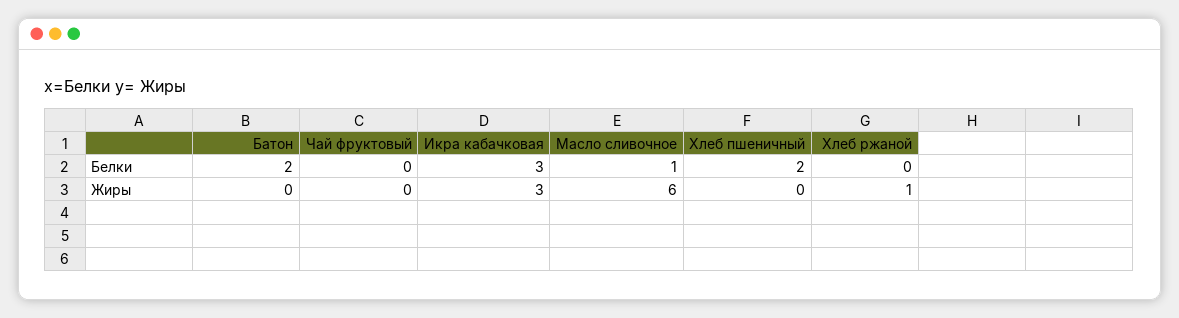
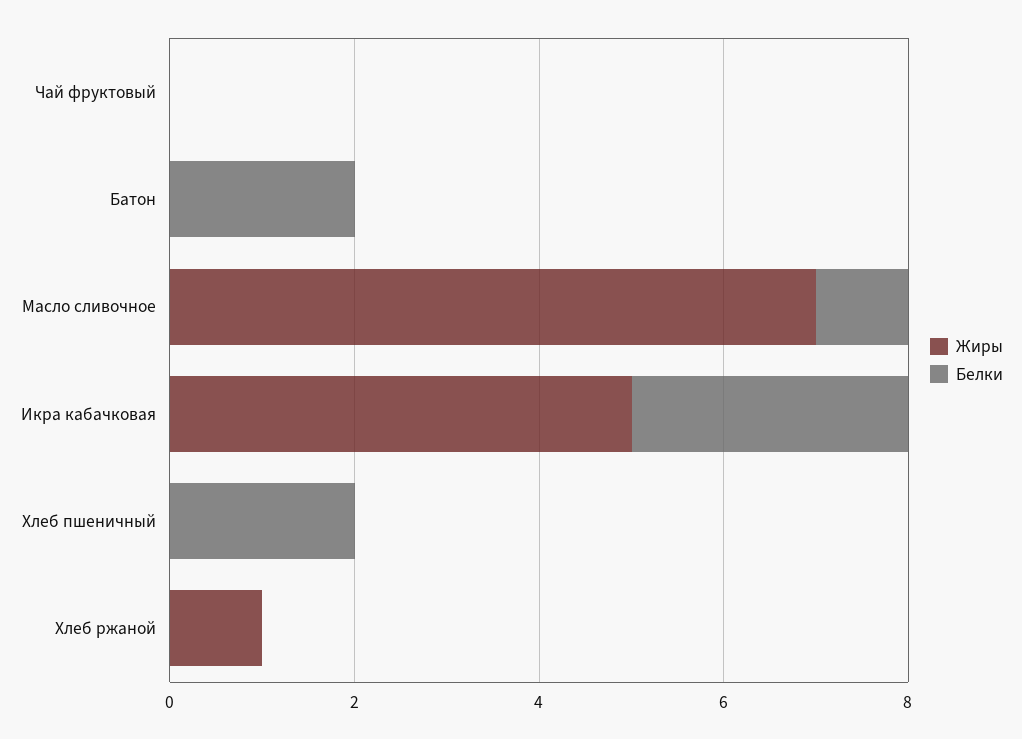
  {
    "Белки": {
      "Батон": 2,
      "Чай фруктовый": 0,
      "Икра кабачковая": 3,
      "Масло сливочное": 1,
      "Хлеб пшеничный": 2,
      "Хлеб ржаной": 0
    },
    "Жиры": {
      "Батон": 0,
      "Чай фруктовый": 0,
-     "Икра кабачковая": 3,
+     "Икра кабачковая": 5,
-     "Масло сливочное": 6,
+     "Масло сливочное": 7,
      "Хлеб пшеничный": 0,
      "Хлеб ржаной": 1
    }
  }

